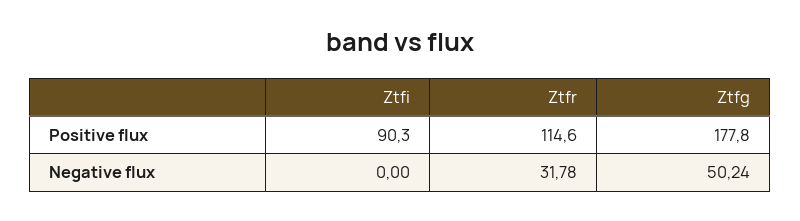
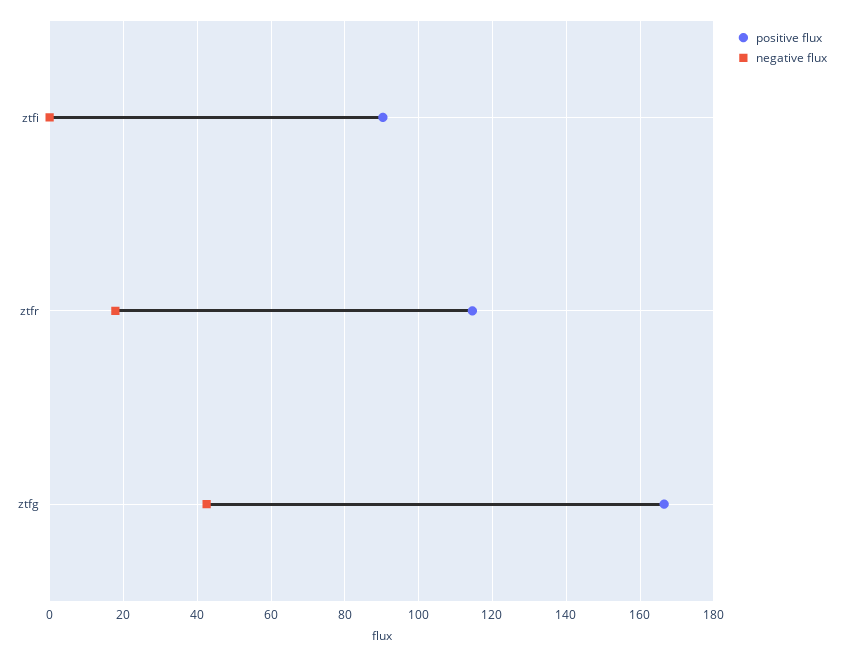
  {
    "Positive flux": {
      "Ztfi": 90.3,
      "Ztfr": 114.6,
-     "Ztfg": 177.8
+     "Ztfg": 166
    },
    "Negative flux": {
      "Ztfi": 0,
-     "Ztfr": 31.78,
+     "Ztfr": 18,
-     "Ztfg": 50.24
+     "Ztfg": 42
    }
  }

